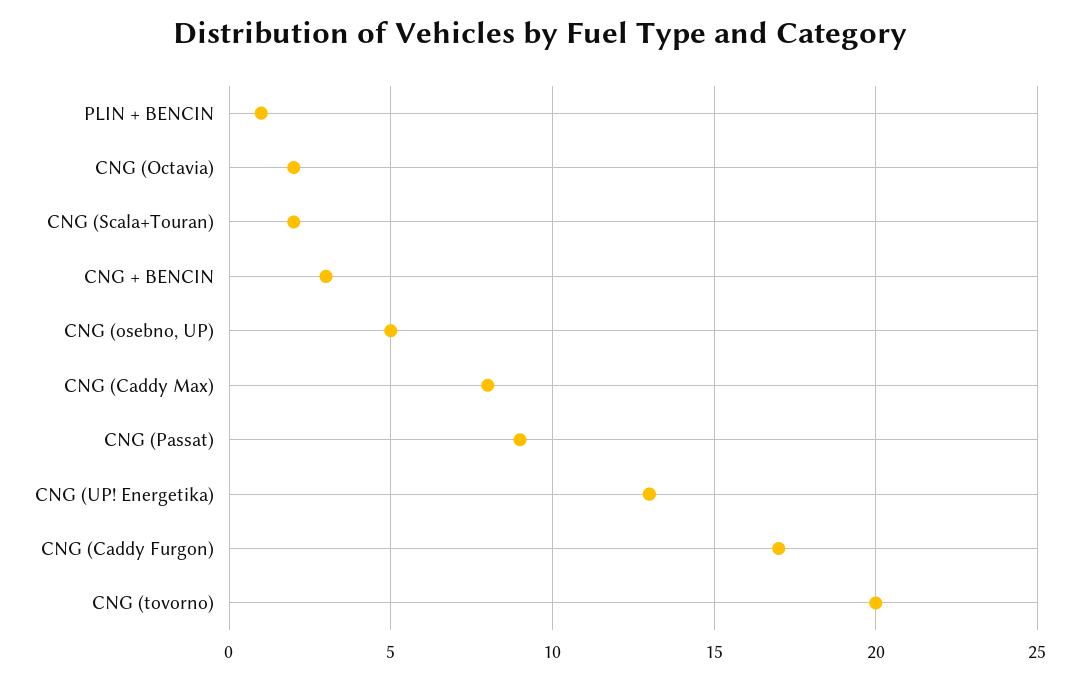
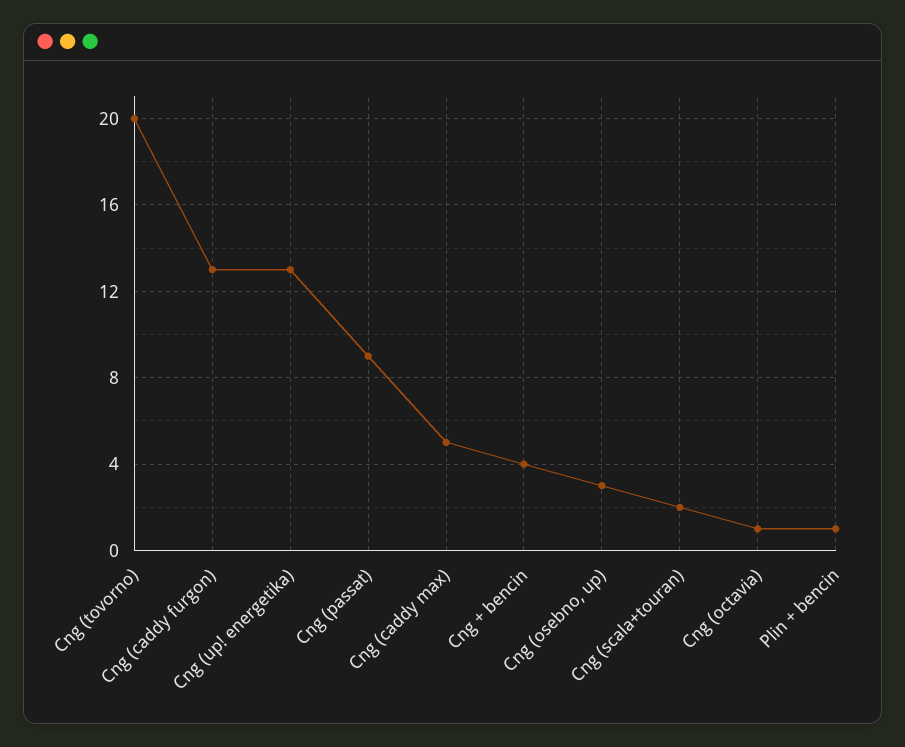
  {
    "PLIN + BENCIN": 1,
-   "CNG (Octavia)": 2,
+   "CNG (Octavia)": 1,
    "CNG (Scala+Touran)": 2,
-   "CNG + BENCIN": 3,
+   "CNG + BENCIN": 4,
-   "CNG (osebno, UP)": 5,
+   "CNG (osebno, UP)": 3,
-   "CNG (Caddy Max)": 8,
+   "CNG (Caddy Max)": 5,
    "CNG (Passat)": 9,
    "CNG (UP! Energetika)": 13,
-   "CNG (Caddy Furgon)": 17,
+   "CNG (Caddy Furgon)": 13,
    "CNG (tovorno)": 20
  }

